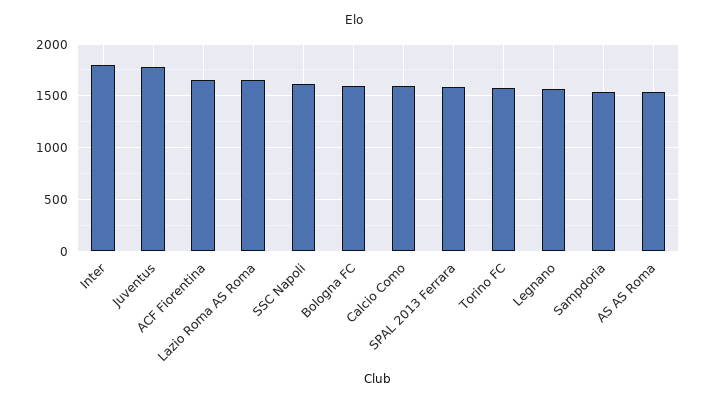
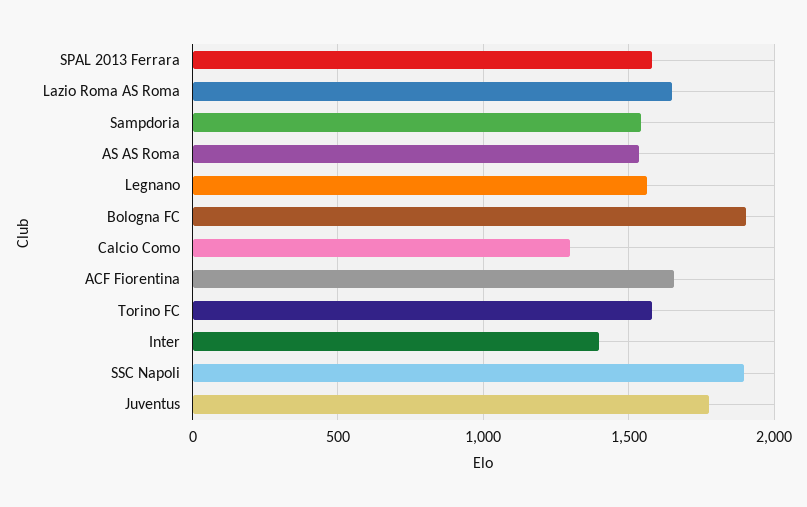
  {
-   "Inter": 1800,
+   "Inter": 1400,
    "Juventus": 1800,
    "ACF Fiorentina": 1650,
    "Lazio Roma AS Roma": 1650,
-   "SSC Napoli": 1600,
+   "SSC Napoli": 1900,
-   "Bologna FC": 1600,
+   "Bologna FC": 1900,
-   "Calcio Como": 1600,
+   "Calcio Como": 1300,
    "SPAL 2013 Ferrara": 1600,
    "Torino FC": 1600,
    "Legnano": 1550,
    "Sampdoria": 1550,
    "AS AS Roma": 1550
  }

